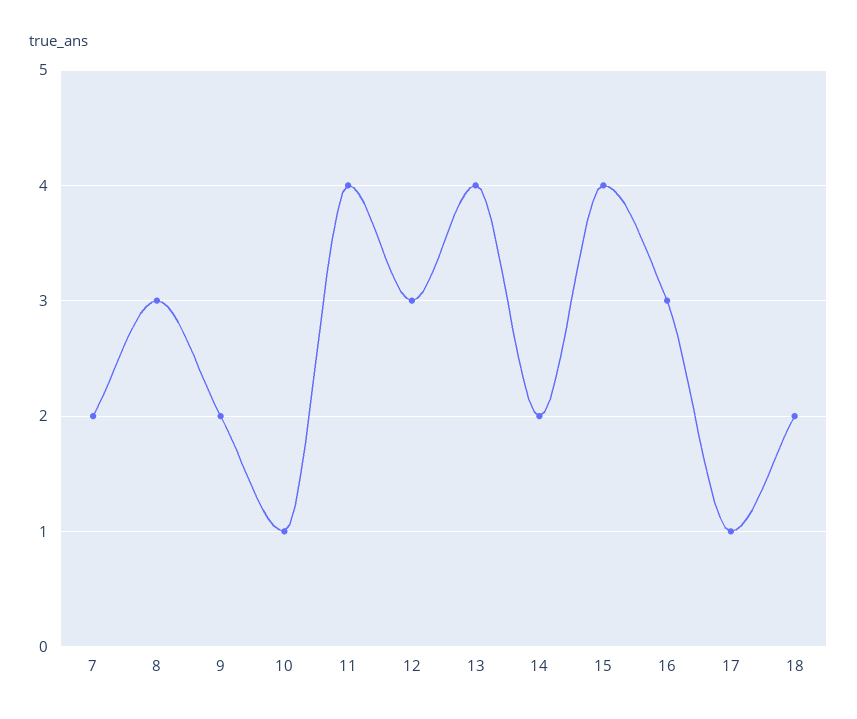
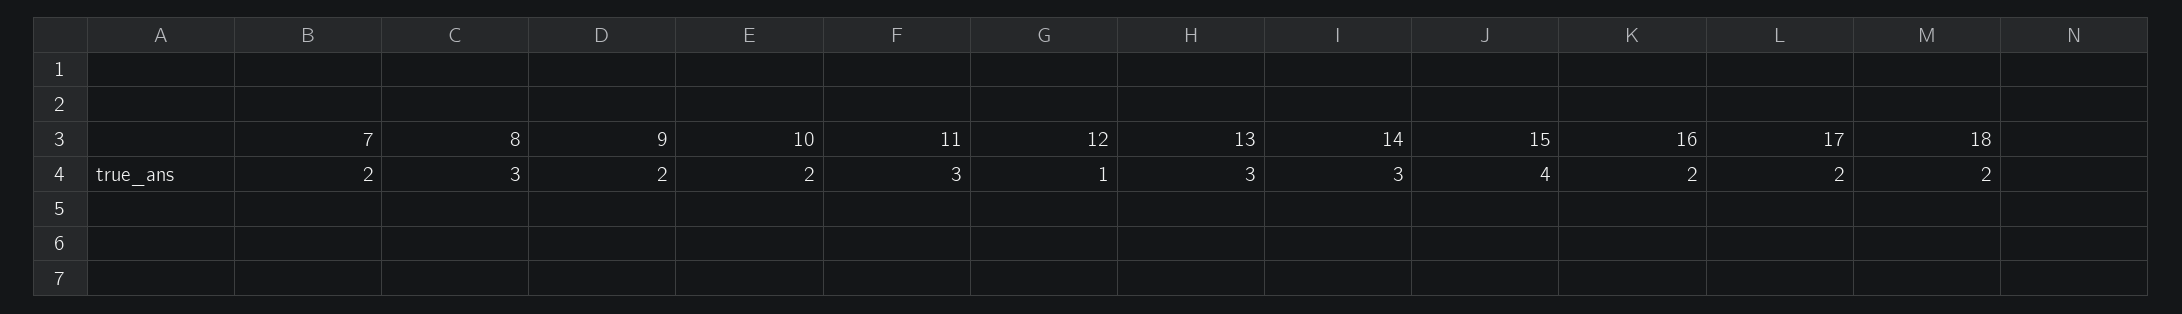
  {
    "7": 2,
    "8": 3,
    "9": 2,
-   "10": 1,
+   "10": 2,
-   "11": 4,
+   "11": 3,
-   "12": 3,
+   "12": 1,
-   "13": 4,
+   "13": 3,
-   "14": 2,
+   "14": 3,
    "15": 4,
-   "16": 3,
+   "16": 2,
-   "17": 1,
+   "17": 2,
    "18": 2
  }

